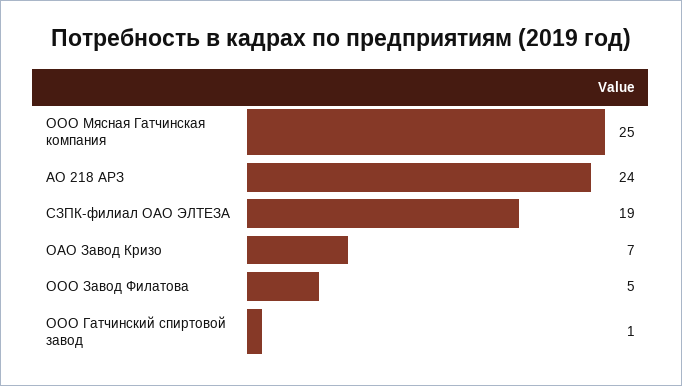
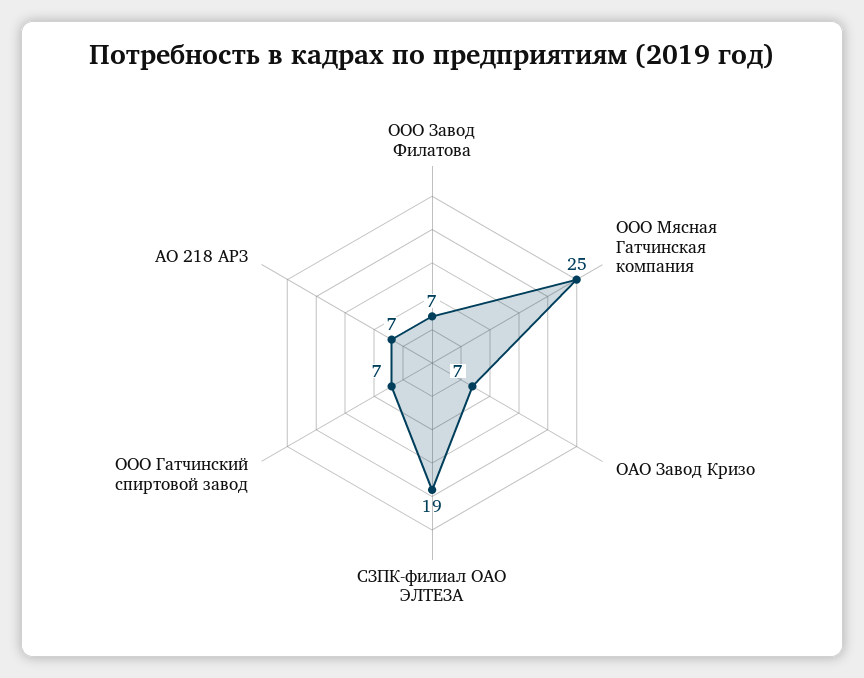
  {
    "ООО Мясная Гатчинская компания": 25,
-   "АО 218 АРЗ": 24,
+   "АО 218 АРЗ": 7,
    "СЗПК-филиал ОАО ЭЛТЕЗА": 19,
    "ОАО Завод Кризо": 7,
-   "ООО Завод Филатова": 5,
+   "ООО Завод Филатова": 7,
-   "ООО Гатчинский спиртовой завод": 1
+   "ООО Гатчинский спиртовой завод": 7
  }

